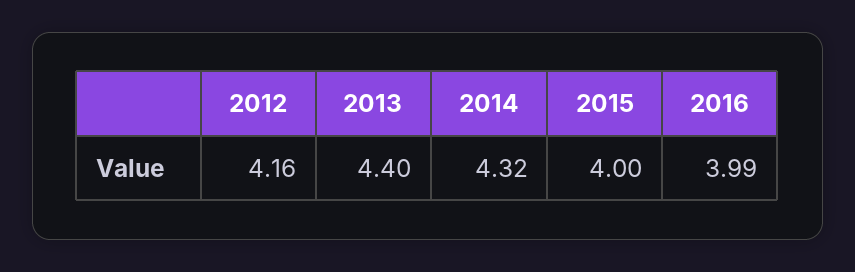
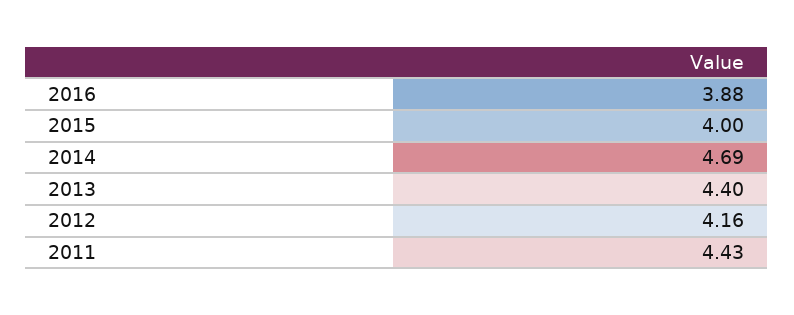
  {
    "2012": 4.16,
    "2013": 4.4,
-   "2014": 4.32,
+   "2014": 4.69,
    "2015": 4,
-   "2016": 3.99
+   "2016": 3.88,
+   "2011": 4.43
  }

